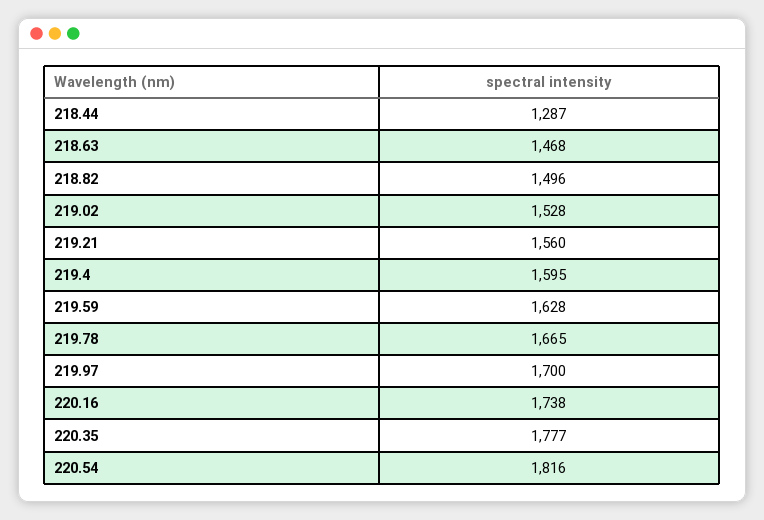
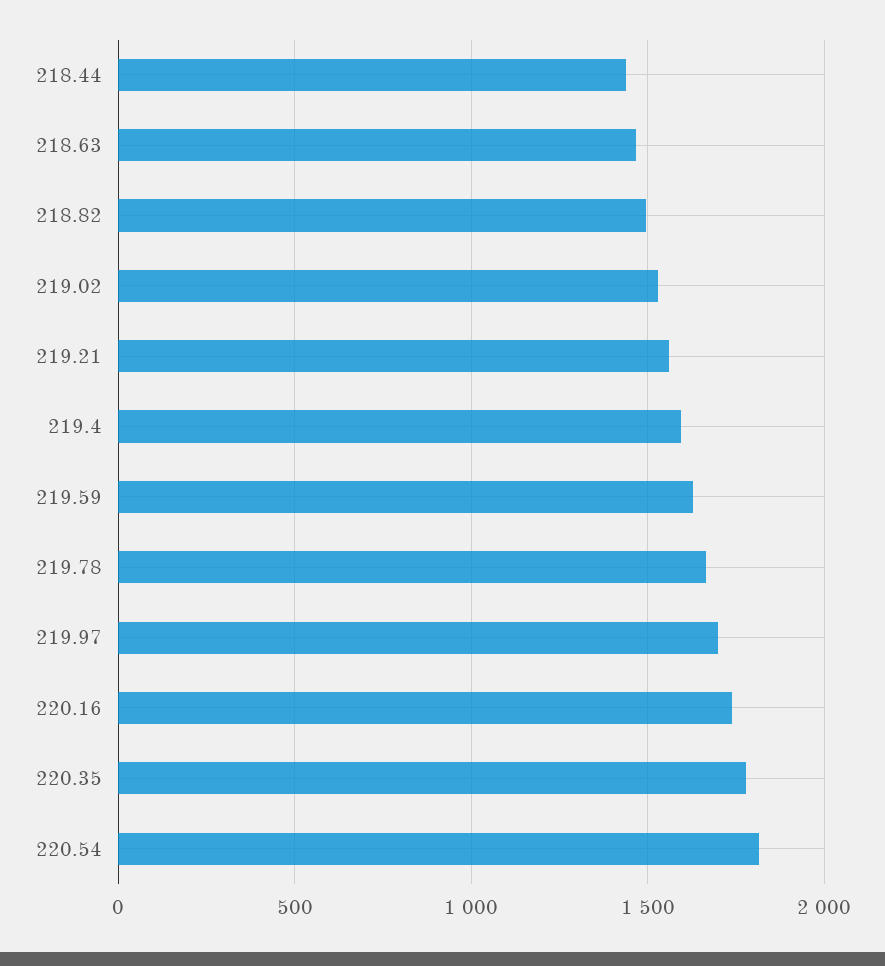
  {
-   "218.44": 1287,
+   "218.44": 1450,
    "218.63": 1468,
    "218.82": 1496,
    "219.02": 1528,
    "219.21": 1560,
    "219.4": 1595,
    "219.59": 1628,
    "219.78": 1665,
    "219.97": 1700,
    "220.16": 1738,
    "220.35": 1777,
    "220.54": 1816
  }

